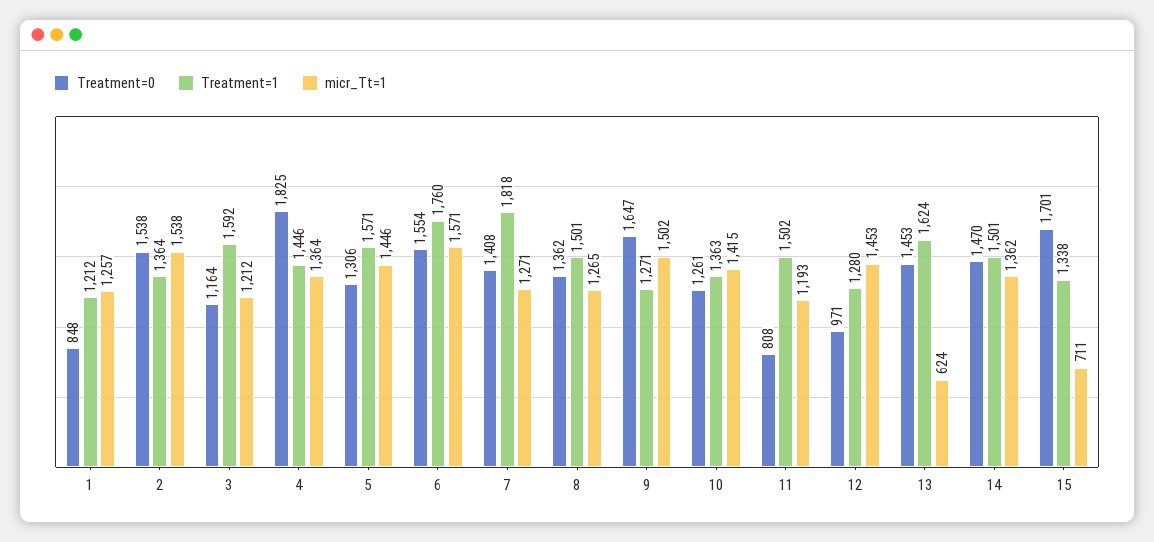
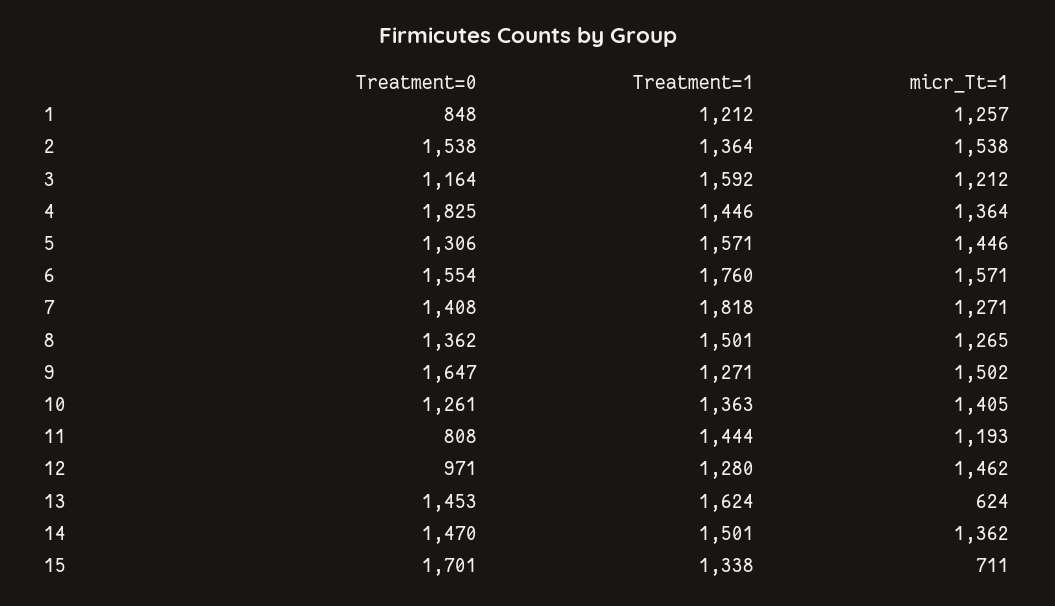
  {
    "Treatment=0": {
      "1": 848,
      "2": 1538,
      "3": 1164,
      "4": 1825,
      "5": 1306,
      "6": 1554,
      "7": 1408,
      "8": 1362,
      "9": 1647,
      "10": 1261,
      "11": 808,
      "12": 971,
      "13": 1453,
      "14": 1470,
      "15": 1701
    },
    "Treatment=1": {
      "1": 1212,
      "2": 1364,
      "3": 1592,
      "4": 1446,
      "5": 1571,
      "6": 1760,
      "7": 1818,
      "8": 1501,
      "9": 1271,
      "10": 1363,
-     "11": 1502,
+     "11": 1444,
      "12": 1280,
      "13": 1624,
      "14": 1501,
      "15": 1338
    },
    "micr_Tt=1": {
      "1": 1257,
      "2": 1538,
      "3": 1212,
      "4": 1364,
      "5": 1446,
      "6": 1571,
      "7": 1271,
      "8": 1265,
      "9": 1502,
-     "10": 1415,
+     "10": 1405,
      "11": 1193,
-     "12": 1453,
+     "12": 1462,
      "13": 624,
      "14": 1362,
      "15": 711
    }
  }

